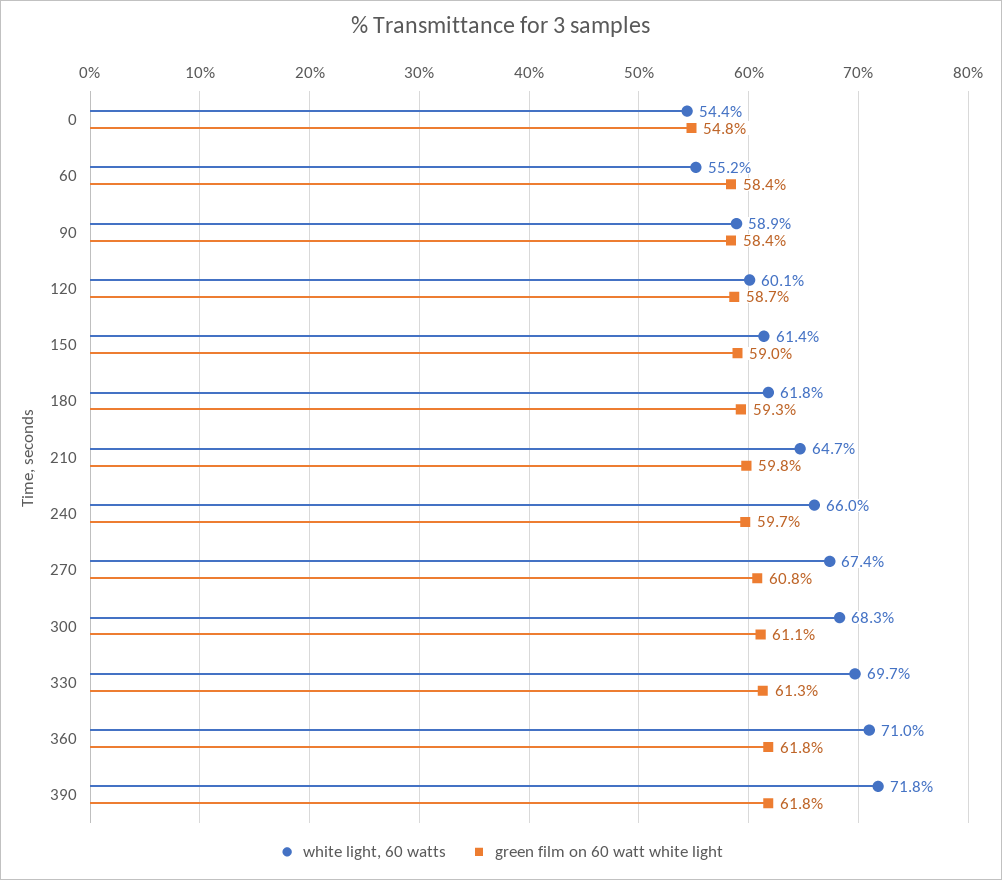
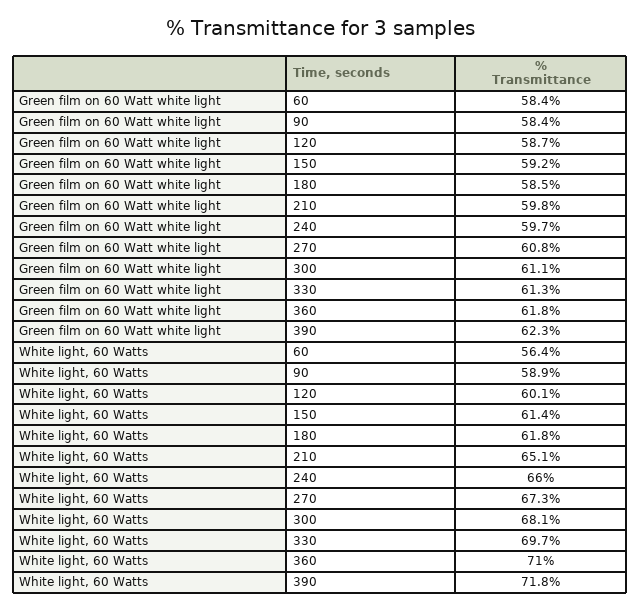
  {
    "white light, 60 watts": {
-     "0": 54.4,
-     "60": 55.2,
+     "60": 56.4,
      "90": 58.9,
      "120": 60.1,
      "150": 61.4,
      "180": 61.8,
-     "210": 64.7,
+     "210": 65.1,
      "240": 66,
-     "270": 67.4,
+     "270": 67.3,
-     "300": 68.3,
+     "300": 68.1,
      "330": 69.7,
      "360": 71,
      "390": 71.8
    },
    "green film on 60 watt white light": {
-     "0": 54.8,
      "60": 58.4,
      "90": 58.4,
      "120": 58.7,
-     "150": 59,
+     "150": 59.2,
-     "180": 59.3,
+     "180": 58.5,
      "210": 59.8,
      "240": 59.7,
      "270": 60.8,
      "300": 61.1,
      "330": 61.3,
      "360": 61.8,
-     "390": 61.8
+     "390": 62.3
    }
  }

